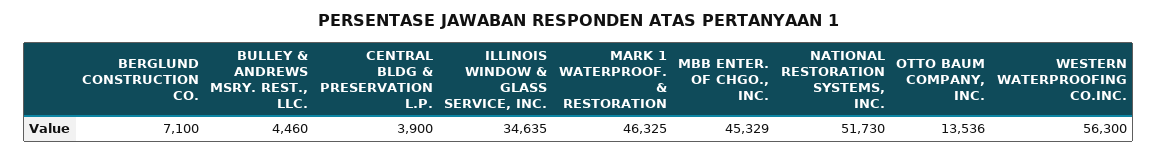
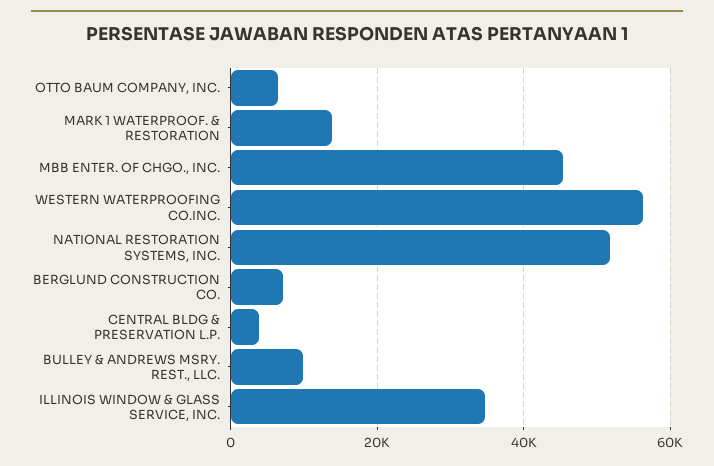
  {
    "BERGLUND CONSTRUCTION CO.": 7100,
-   "BULLEY & ANDREWS MSRY. REST., LLC.": 4460,
+   "BULLEY & ANDREWS MSRY. REST., LLC.": 10000,
    "CENTRAL BLDG & PRESERVATION L.P.": 3900,
    "ILLINOIS WINDOW & GLASS SERVICE, INC.": 34635,
-   "MARK 1 WATERPROOF. & RESTORATION": 46325,
+   "MARK 1 WATERPROOF. & RESTORATION": 14000,
    "MBB ENTER. OF CHGO., INC.": 45329,
    "NATIONAL RESTORATION SYSTEMS, INC.": 51730,
-   "OTTO BAUM COMPANY, INC.": 13536,
+   "OTTO BAUM COMPANY, INC.": 6000,
    "WESTERN WATERPROOFING CO.INC.": 56300
  }

